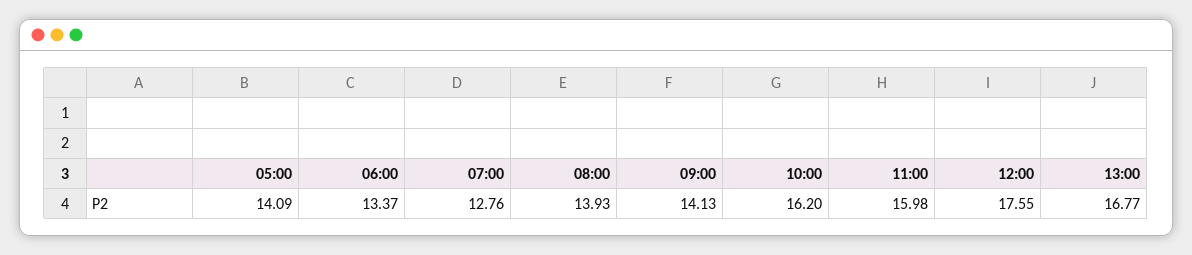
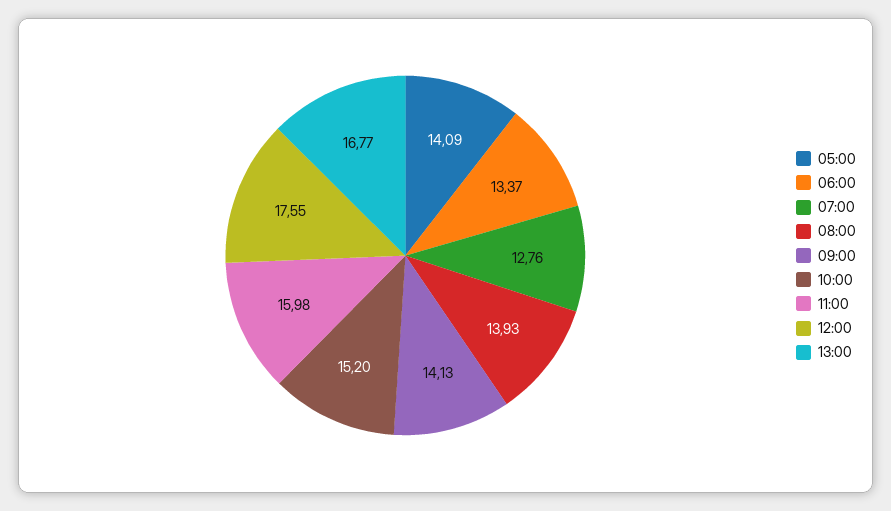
  {
    "05:00": 14.09,
    "06:00": 13.37,
    "07:00": 12.76,
    "08:00": 13.93,
    "09:00": 14.13,
-   "10:00": 16.2,
+   "10:00": 15.2,
    "11:00": 15.98,
    "12:00": 17.55,
    "13:00": 16.77
  }

